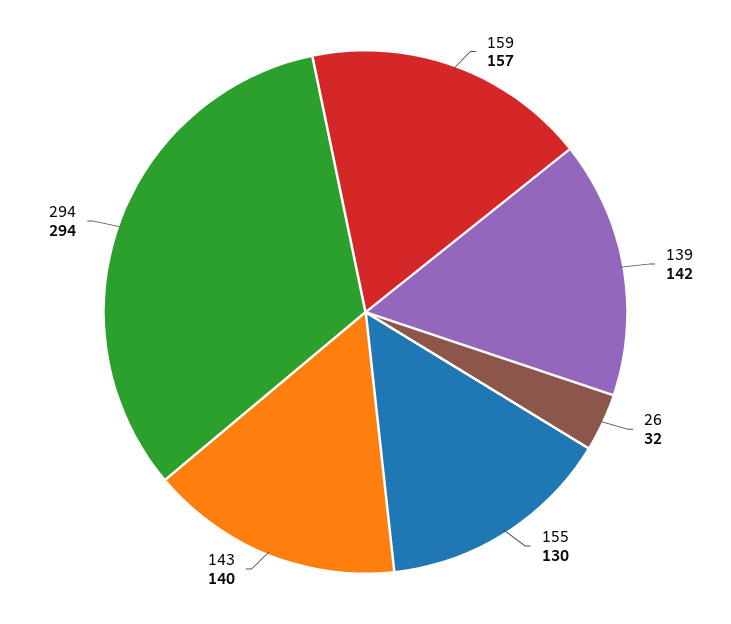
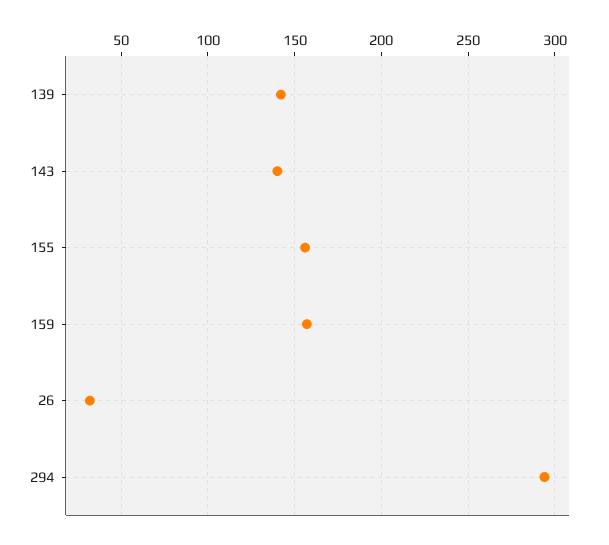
  {
    "159": 157,
    "139": 142,
    "26": 32,
-   "155": 130,
+   "155": 155,
    "143": 140,
    "294": 294
  }

